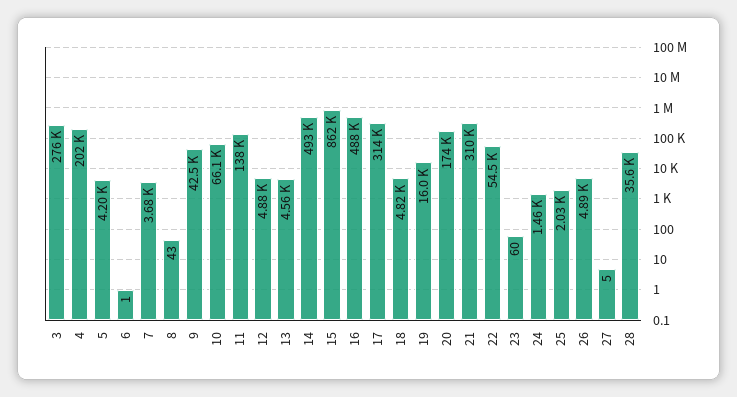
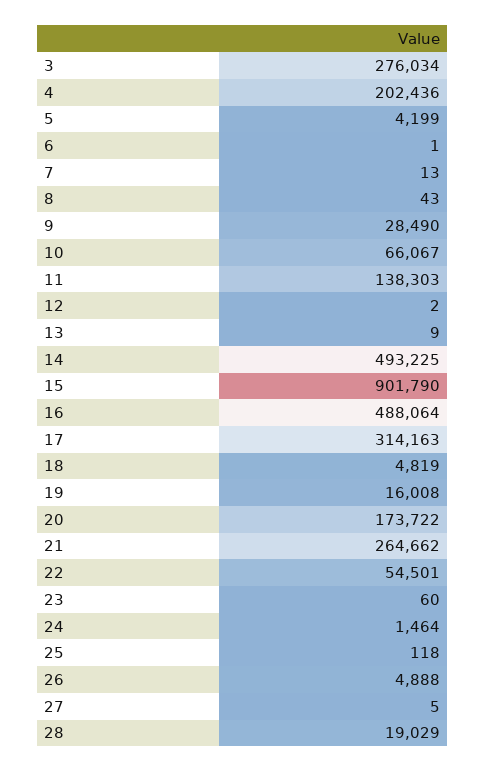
  {
    "3": 276034,
    "4": 202436,
    "5": 4199,
    "6": 1,
-   "7": 3680,
+   "7": 13,
    "8": 43,
-   "9": 42500,
+   "9": 28490,
    "10": 66067,
    "11": 138303,
-   "12": 4880,
+   "12": 2,
-   "13": 4560,
+   "13": 9,
    "14": 493225,
-   "15": 862000,
+   "15": 901790,
    "16": 488064,
    "17": 314163,
    "18": 4819,
    "19": 16008,
    "20": 173722,
-   "21": 310000,
+   "21": 264662,
    "22": 54501,
    "23": 60,
    "24": 1464,
-   "25": 2030,
+   "25": 118,
    "26": 4888,
    "27": 5,
-   "28": 35600
+   "28": 19029
  }

